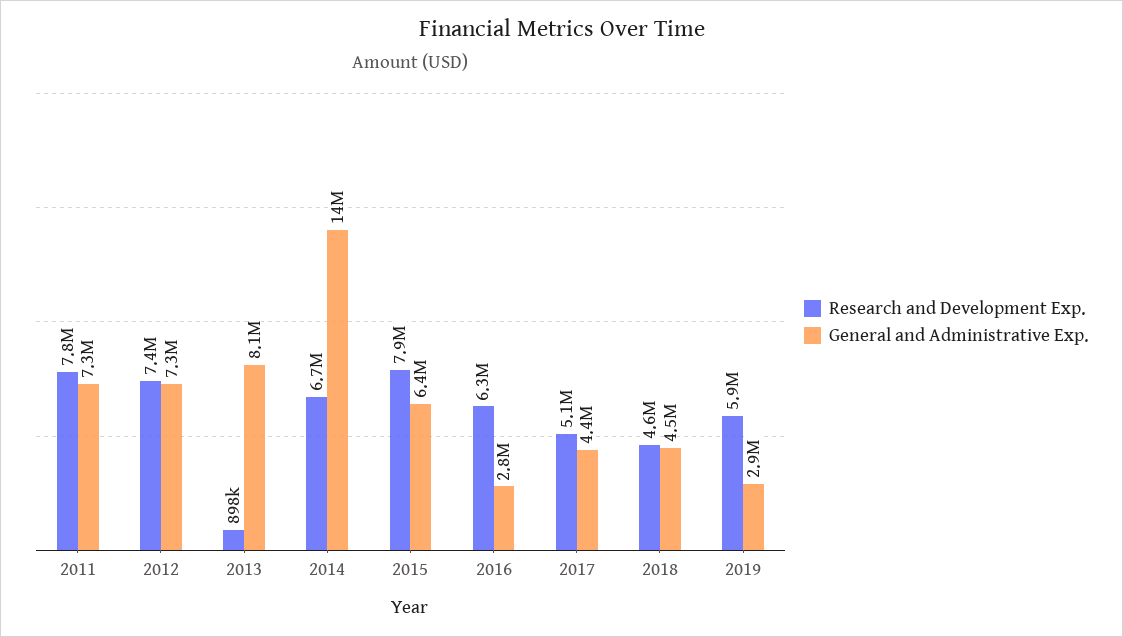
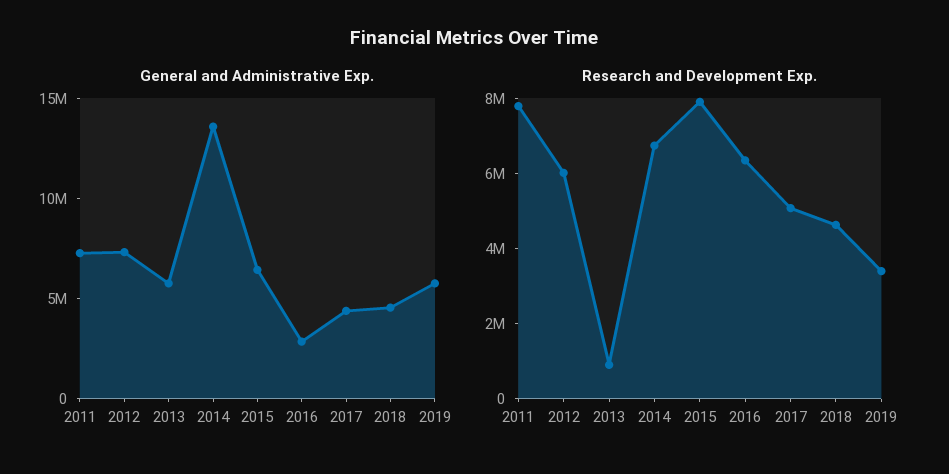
  {
    "Research and Development Exp.": {
      "2011": 7800000,
-     "2012": 7400000,
+     "2012": 6000000,
      "2013": 898000,
      "2014": 6700000,
      "2015": 7900000,
      "2016": 6300000,
      "2017": 5100000,
      "2018": 4600000,
-     "2019": 5900000
+     "2019": 3500000
    },
    "General and Administrative Exp.": {
      "2011": 7300000,
      "2012": 7300000,
-     "2013": 8100000,
+     "2013": 6000000,
      "2014": 14000000,
      "2015": 6400000,
      "2016": 2800000,
      "2017": 4400000,
      "2018": 4500000,
-     "2019": 2900000
+     "2019": 6000000
    }
  }

